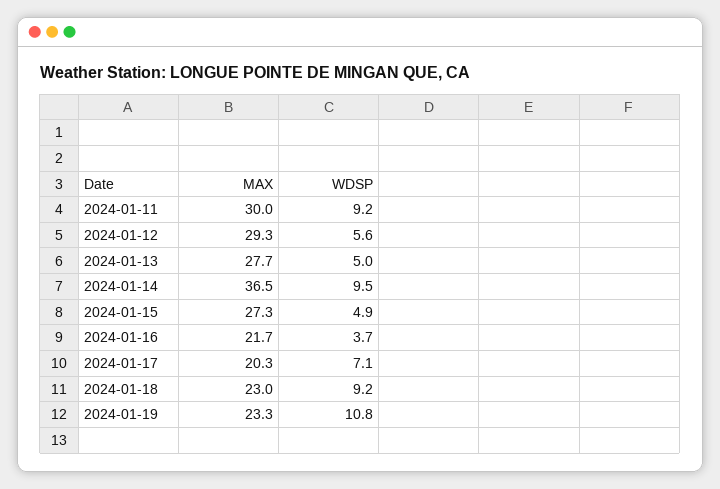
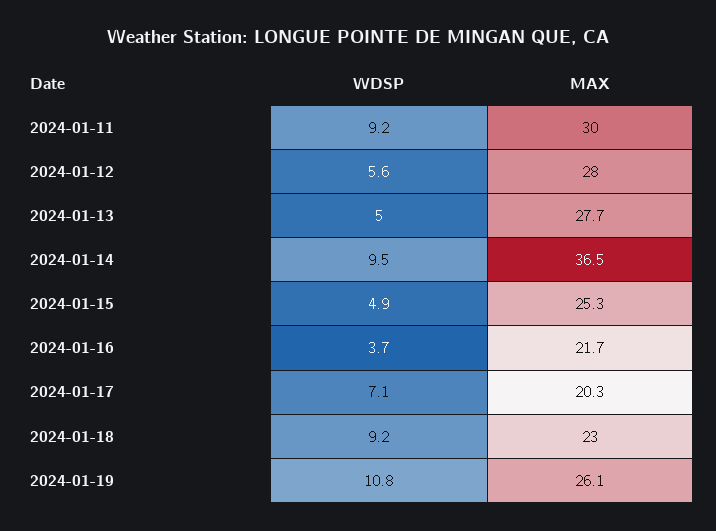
  {
    "MAX": {
      "2024-01-11": 30,
-     "2024-01-12": 29.3,
+     "2024-01-12": 28,
      "2024-01-13": 27.7,
      "2024-01-14": 36.5,
-     "2024-01-15": 27.3,
+     "2024-01-15": 25.3,
      "2024-01-16": 21.7,
      "2024-01-17": 20.3,
      "2024-01-18": 23,
-     "2024-01-19": 23.3
+     "2024-01-19": 26.1
    },
    "WDSP": {
      "2024-01-11": 9.2,
      "2024-01-12": 5.6,
      "2024-01-13": 5,
      "2024-01-14": 9.5,
      "2024-01-15": 4.9,
      "2024-01-16": 3.7,
      "2024-01-17": 7.1,
      "2024-01-18": 9.2,
      "2024-01-19": 10.8
    }
  }

